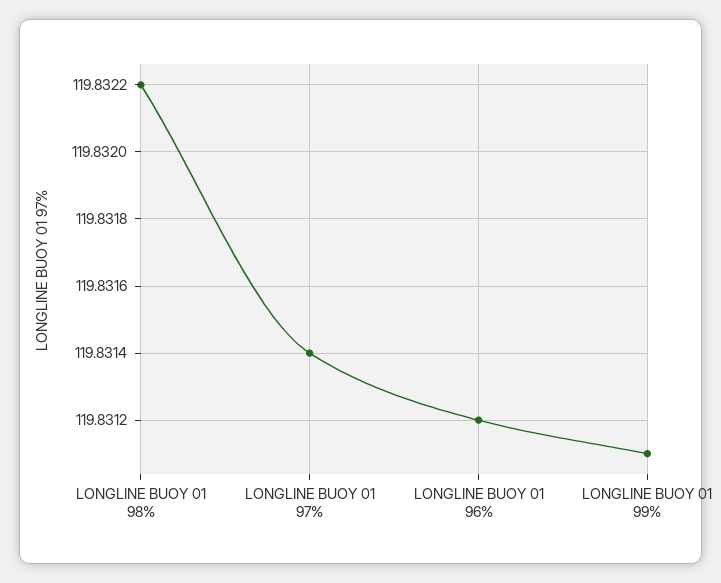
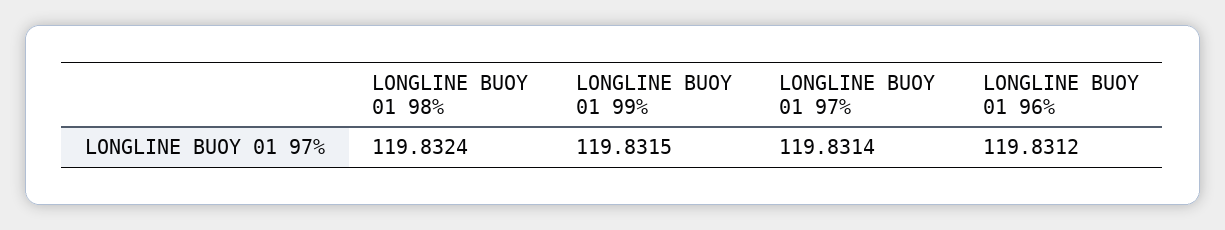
  {
-   "LONGLINE BUOY 01 98%": 119.8322,
+   "LONGLINE BUOY 01 98%": 119.8324,
    "LONGLINE BUOY 01 97%": 119.8314,
    "LONGLINE BUOY 01 96%": 119.8312,
-   "LONGLINE BUOY 01 99%": 119.8311
+   "LONGLINE BUOY 01 99%": 119.8315
  }

